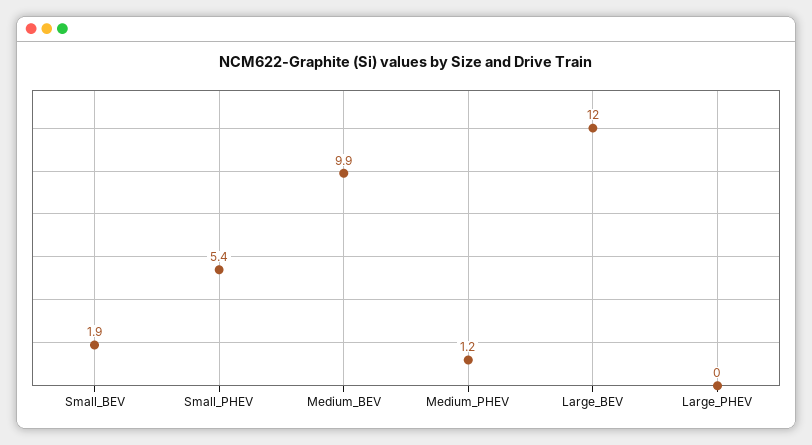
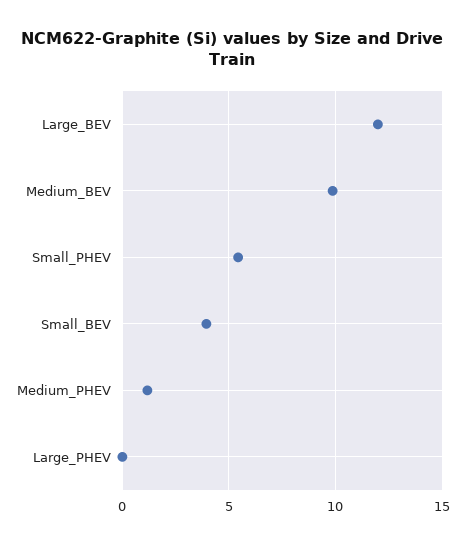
  {
-   "Small_BEV": 1.9,
+   "Small_BEV": 4,
    "Small_PHEV": 5.4,
    "Medium_BEV": 9.9,
    "Medium_PHEV": 1.2,
    "Large_BEV": 12,
    "Large_PHEV": 0
  }

